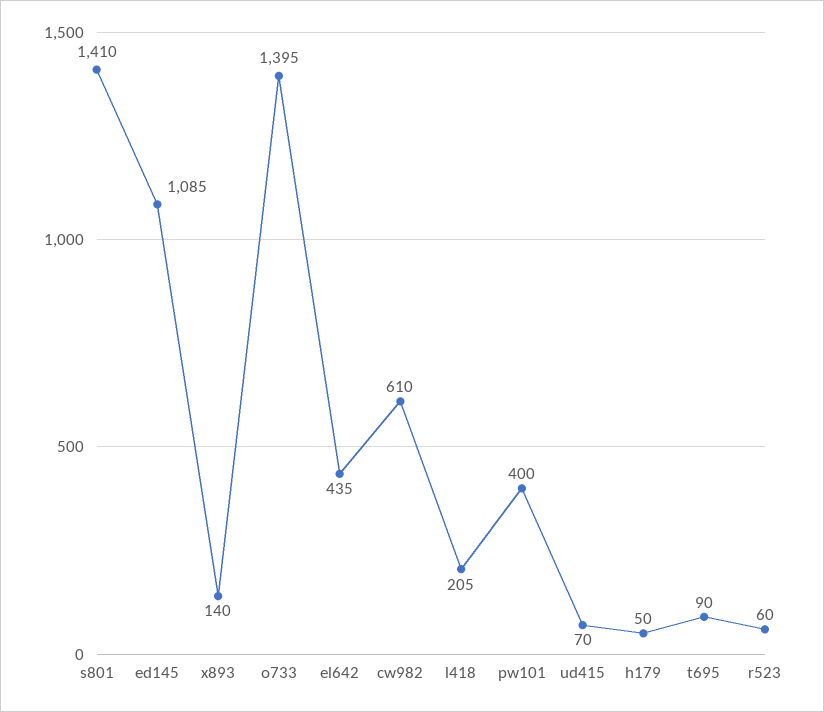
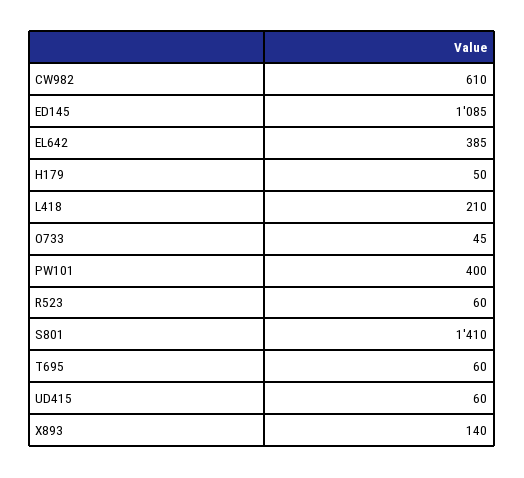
  {
    "s801": 1410,
    "ed145": 1085,
    "x893": 140,
-   "o733": 1395,
+   "o733": 45,
-   "el642": 435,
+   "el642": 385,
    "cw982": 610,
-   "l418": 205,
+   "l418": 210,
    "pw101": 400,
-   "ud415": 70,
+   "ud415": 60,
    "h179": 50,
-   "t695": 90,
+   "t695": 60,
    "r523": 60
  }

